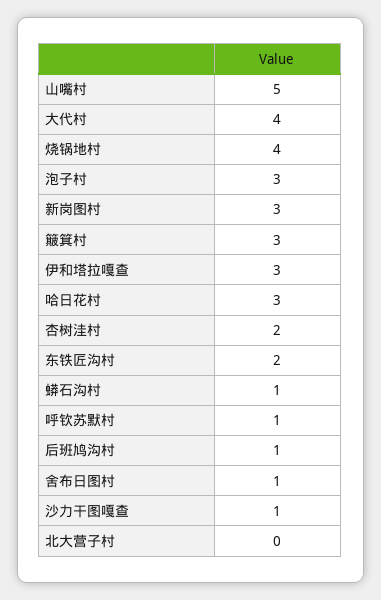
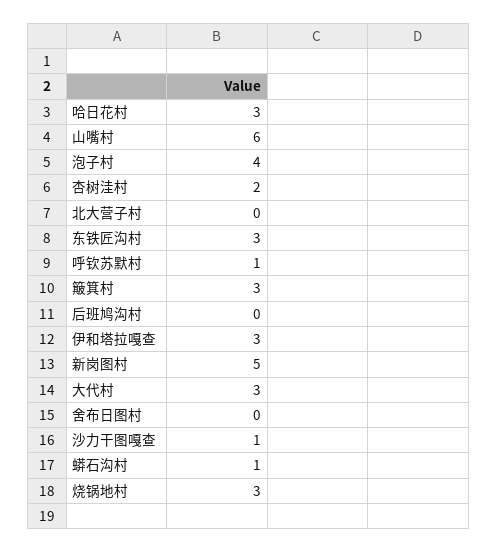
  {
-   "山嘴村": 5,
+   "山嘴村": 6,
-   "大代村": 4,
+   "大代村": 3,
-   "烧锅地村": 4,
+   "烧锅地村": 3,
-   "泡子村": 3,
+   "泡子村": 4,
-   "新岗图村": 3,
+   "新岗图村": 5,
    "簸箕村": 3,
    "伊和塔拉嘎查": 3,
    "哈日花村": 3,
    "杏树洼村": 2,
-   "东铁匠沟村": 2,
+   "东铁匠沟村": 3,
    "蟒石沟村": 1,
    "呼钦苏默村": 1,
-   "后班鸠沟村": 1,
+   "后班鸠沟村": 0,
-   "舍布日图村": 1,
+   "舍布日图村": 0,
    "沙力干图嘎查": 1,
    "北大营子村": 0
  }

